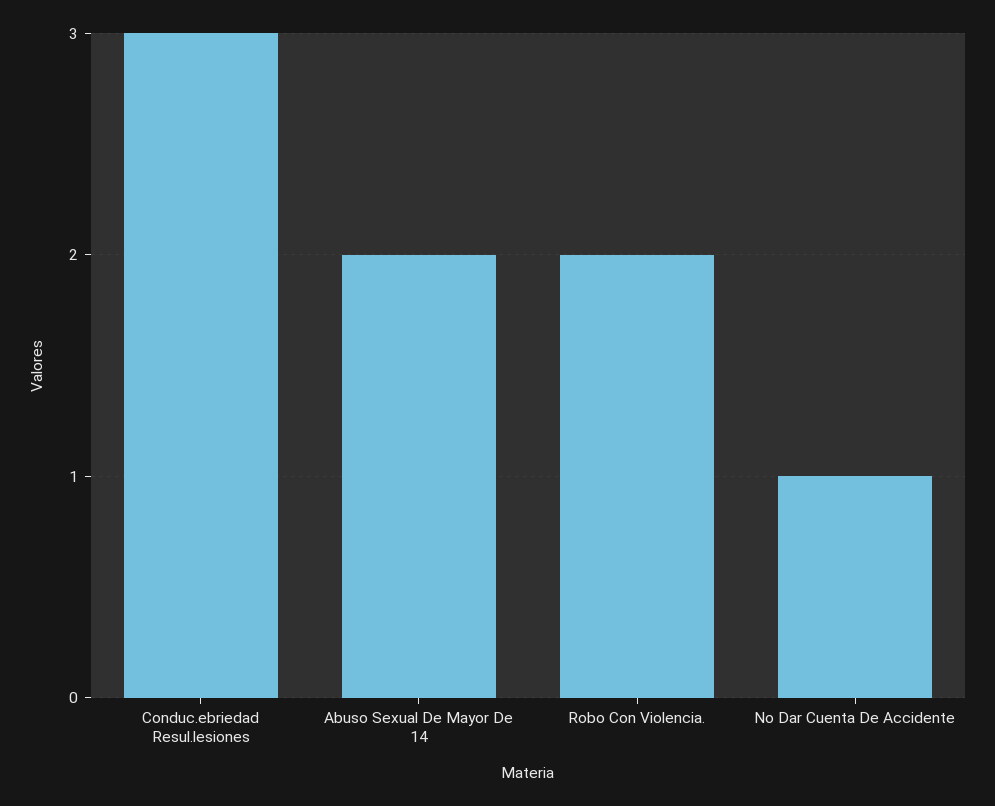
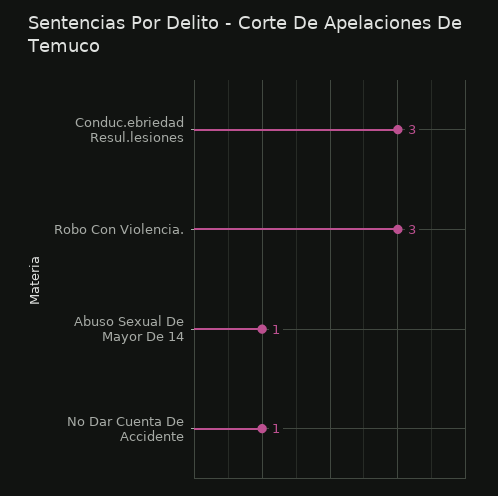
  {
    "Conduc.ebriedad Resul.lesiones": 3,
-   "Abuso Sexual De Mayor De 14": 2,
+   "Abuso Sexual De Mayor De 14": 1,
-   "Robo Con Violencia.": 2,
+   "Robo Con Violencia.": 3,
    "No Dar Cuenta De Accidente": 1
  }

